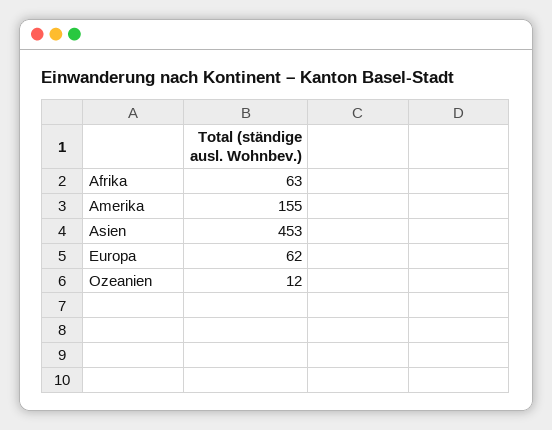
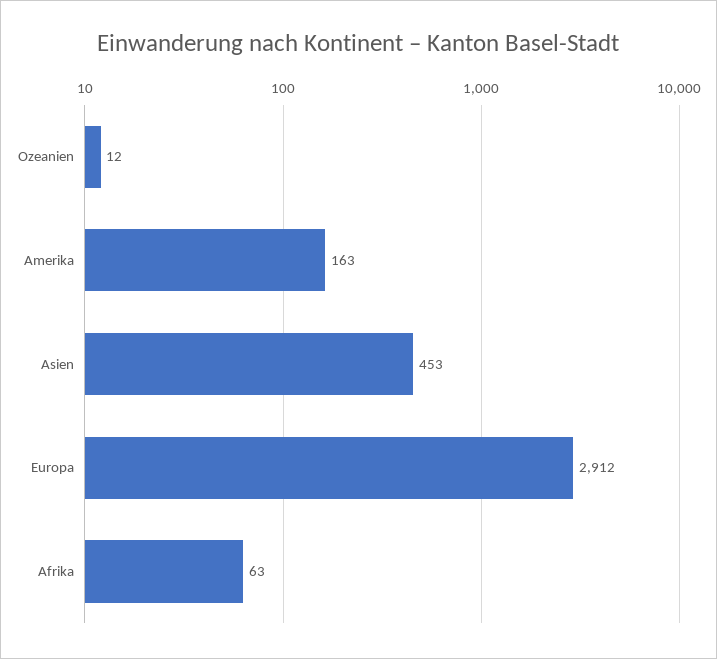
  {
    "Afrika": 63,
-   "Amerika": 155,
+   "Amerika": 163,
    "Asien": 453,
-   "Europa": 62,
+   "Europa": 2912,
    "Ozeanien": 12
  }

